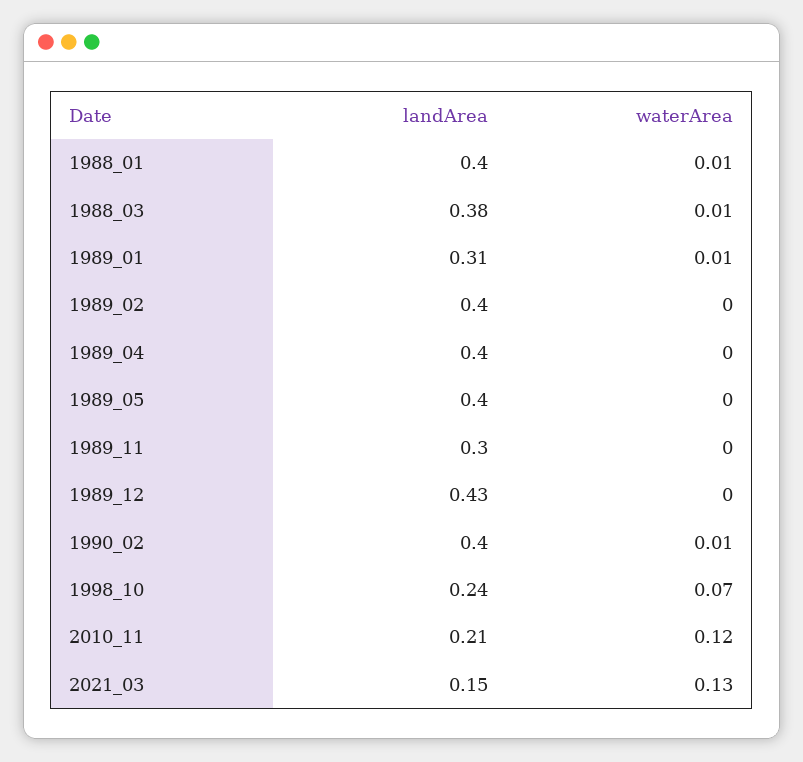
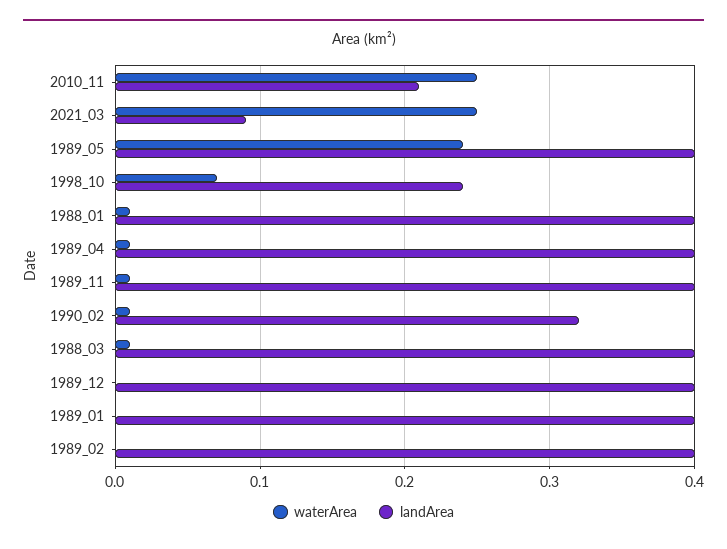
  {
    "landArea": {
      "1988_01": 0.4,
-     "1988_03": 0.38,
+     "1988_03": 0.4,
-     "1989_01": 0.31,
+     "1989_01": 0.4,
      "1989_02": 0.4,
      "1989_04": 0.4,
      "1989_05": 0.4,
-     "1989_11": 0.3,
+     "1989_11": 0.4,
-     "1989_12": 0.43,
+     "1989_12": 0.4,
-     "1990_02": 0.4,
+     "1990_02": 0.32,
      "1998_10": 0.24,
      "2010_11": 0.21,
-     "2021_03": 0.15
+     "2021_03": 0.09
    },
    "waterArea": {
      "1988_01": 0.01,
      "1988_03": 0.01,
-     "1989_01": 0.01,
+     "1989_01": 0,
      "1989_02": 0,
-     "1989_04": 0,
+     "1989_04": 0.01,
-     "1989_05": 0,
+     "1989_05": 0.24,
-     "1989_11": 0,
+     "1989_11": 0.01,
      "1989_12": 0,
      "1990_02": 0.01,
      "1998_10": 0.07,
-     "2010_11": 0.12,
+     "2010_11": 0.25,
-     "2021_03": 0.13
+     "2021_03": 0.25
    }
  }

